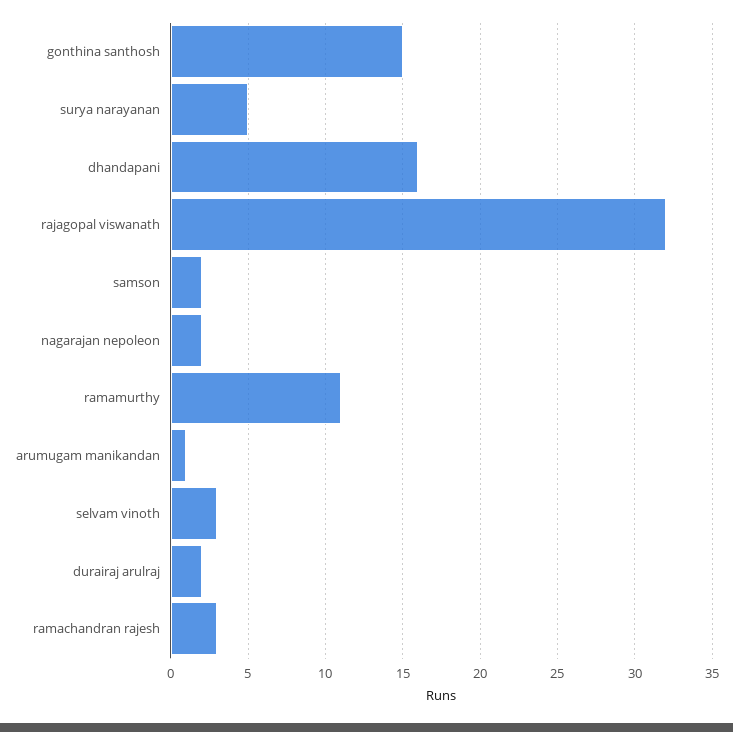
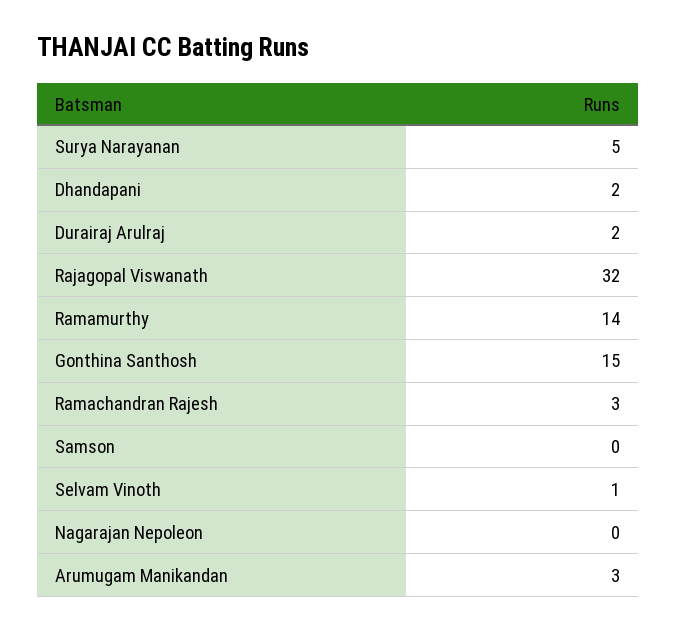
  {
    "gonthina santhosh": 15,
    "surya narayanan": 5,
-   "dhandapani": 16,
+   "dhandapani": 2,
    "rajagopal viswanath": 32,
-   "samson": 2,
+   "samson": 0,
-   "nagarajan nepoleon": 2,
+   "nagarajan nepoleon": 0,
-   "ramamurthy": 11,
+   "ramamurthy": 14,
-   "arumugam manikandan": 1,
+   "arumugam manikandan": 3,
-   "selvam vinoth": 3,
+   "selvam vinoth": 1,
    "durairaj arulraj": 2,
    "ramachandran rajesh": 3
  }

